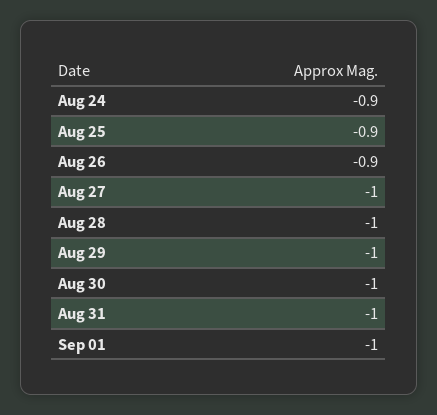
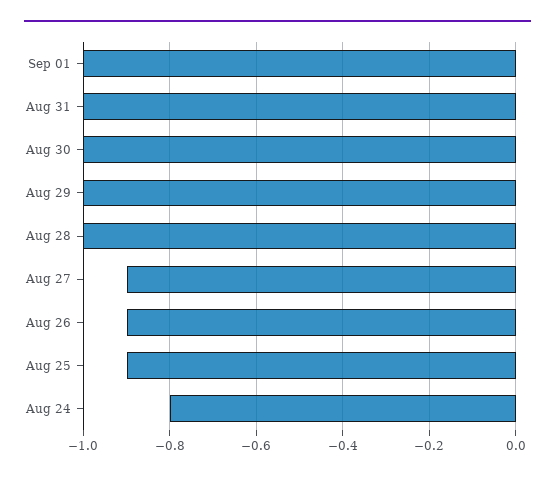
  {
-   "Aug 24": -0.9,
+   "Aug 24": -0.8,
    "Aug 25": -0.9,
    "Aug 26": -0.9,
-   "Aug 27": -1,
+   "Aug 27": -0.9,
    "Aug 28": -1,
    "Aug 29": -1,
    "Aug 30": -1,
    "Aug 31": -1,
    "Sep 01": -1
  }

